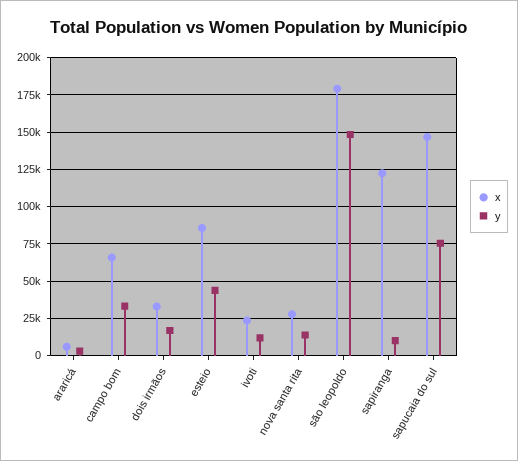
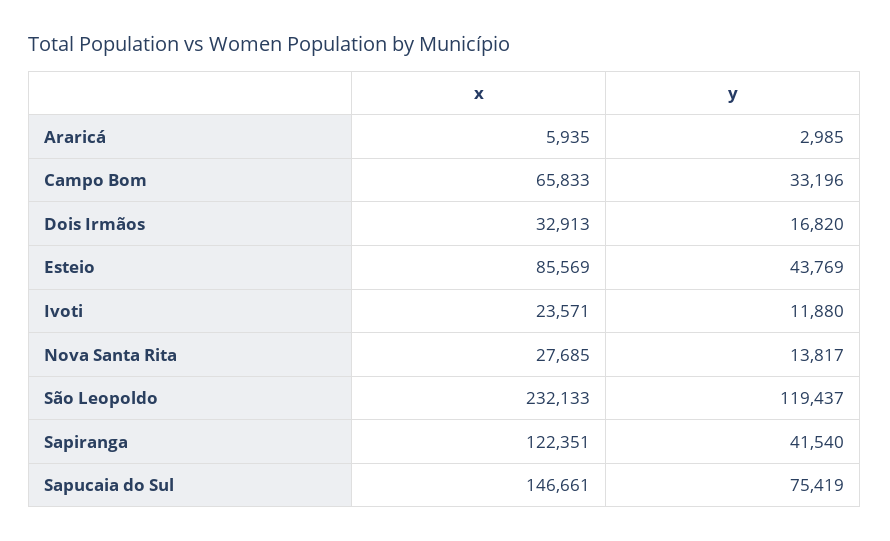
  {
    "x": {
      "araricá": 5935,
      "campo bom": 65833,
      "dois irmãos": 32913,
      "esteio": 85569,
      "ivoti": 23571,
      "nova santa rita": 27685,
-     "são leopoldo": 180000,
+     "são leopoldo": 232133,
      "sapiranga": 122351,
      "sapucaia do sul": 146661
    },
    "y": {
      "araricá": 2985,
      "campo bom": 33196,
      "dois irmãos": 16820,
      "esteio": 43769,
      "ivoti": 11880,
      "nova santa rita": 13817,
-     "são leopoldo": 150000,
+     "são leopoldo": 119437,
-     "sapiranga": 10000,
+     "sapiranga": 41540,
      "sapucaia do sul": 75419
    }
  }

